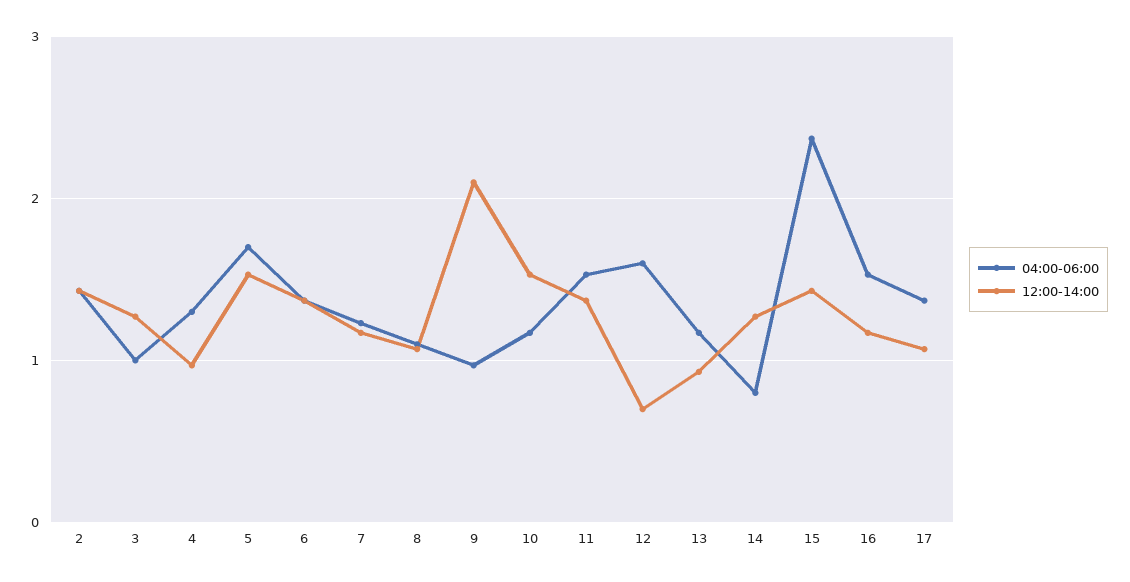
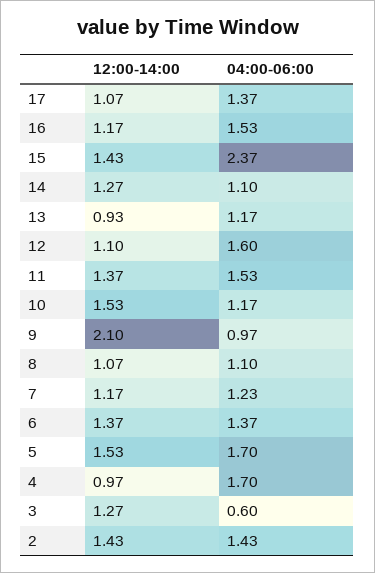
  {
    "04:00-06:00": {
      "2": 1.43,
-     "3": 1,
+     "3": 0.6,
-     "4": 1.3,
+     "4": 1.7,
      "5": 1.7,
      "6": 1.37,
      "7": 1.23,
      "8": 1.1,
      "9": 0.97,
      "10": 1.17,
      "11": 1.53,
      "12": 1.6,
      "13": 1.17,
-     "14": 0.8,
+     "14": 1.1,
      "15": 2.37,
      "16": 1.53,
      "17": 1.37
    },
    "12:00-14:00": {
      "2": 1.43,
      "3": 1.27,
      "4": 0.97,
      "5": 1.53,
      "6": 1.37,
      "7": 1.17,
      "8": 1.07,
      "9": 2.1,
      "10": 1.53,
      "11": 1.37,
-     "12": 0.7,
+     "12": 1.1,
      "13": 0.93,
      "14": 1.27,
      "15": 1.43,
      "16": 1.17,
      "17": 1.07
    }
  }

